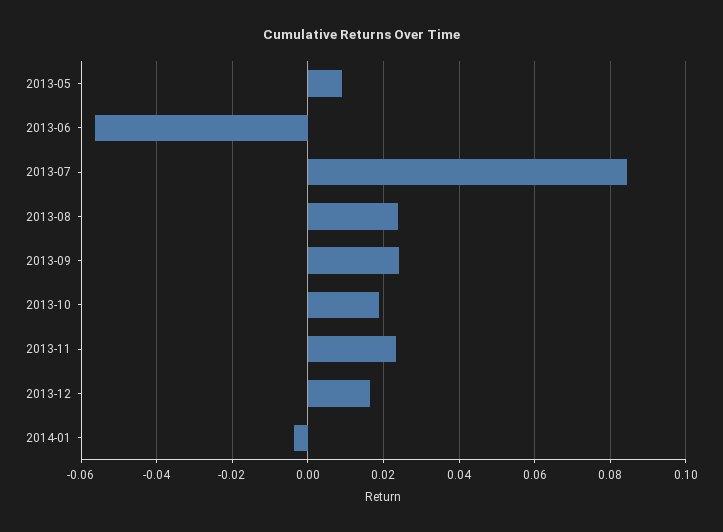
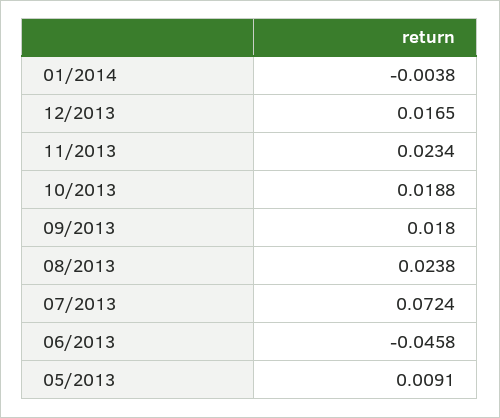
  {
    "2013-05": 0.0091,
-   "2013-06": -0.056,
+   "2013-06": -0.0458,
-   "2013-07": 0.084,
+   "2013-07": 0.0724,
    "2013-08": 0.0238,
-   "2013-09": 0.024,
+   "2013-09": 0.018,
    "2013-10": 0.0188,
    "2013-11": 0.0234,
    "2013-12": 0.0165,
    "2014-01": -0.0038
  }

